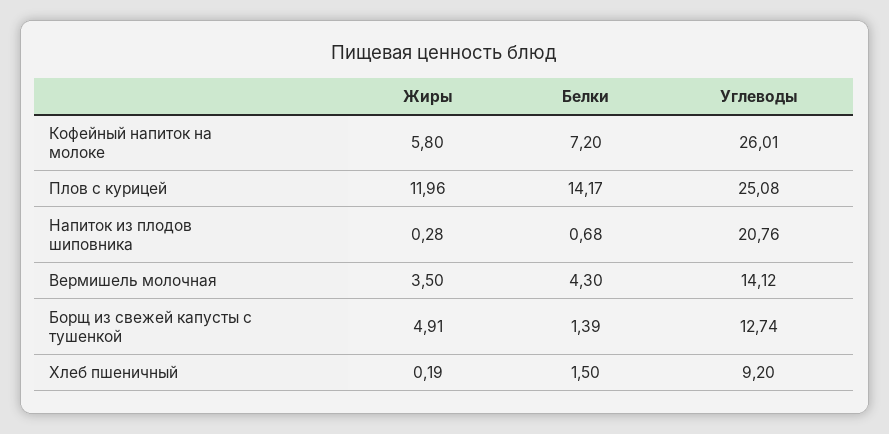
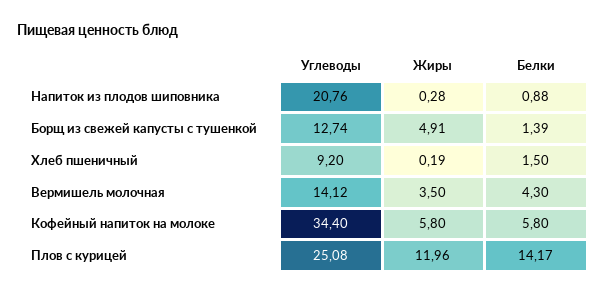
  {
    "Жиры": {
      "Кофейный напиток на молоке": 5.8,
      "Плов с курицей": 11.96,
      "Напиток из плодов шиповника": 0.28,
      "Вермишель молочная": 3.5,
      "Борщ из свежей капусты с тушенкой": 4.91,
      "Хлеб пшеничный": 0.19
    },
    "Белки": {
-     "Кофейный напиток на молоке": 7.2,
+     "Кофейный напиток на молоке": 5.8,
      "Плов с курицей": 14.17,
-     "Напиток из плодов шиповника": 0.68,
+     "Напиток из плодов шиповника": 0.88,
      "Вермишель молочная": 4.3,
      "Борщ из свежей капусты с тушенкой": 1.39,
      "Хлеб пшеничный": 1.5
    },
    "Углеводы": {
-     "Кофейный напиток на молоке": 26.01,
+     "Кофейный напиток на молоке": 34.4,
      "Плов с курицей": 25.08,
      "Напиток из плодов шиповника": 20.76,
      "Вермишель молочная": 14.12,
      "Борщ из свежей капусты с тушенкой": 12.74,
      "Хлеб пшеничный": 9.2
    }
  }

